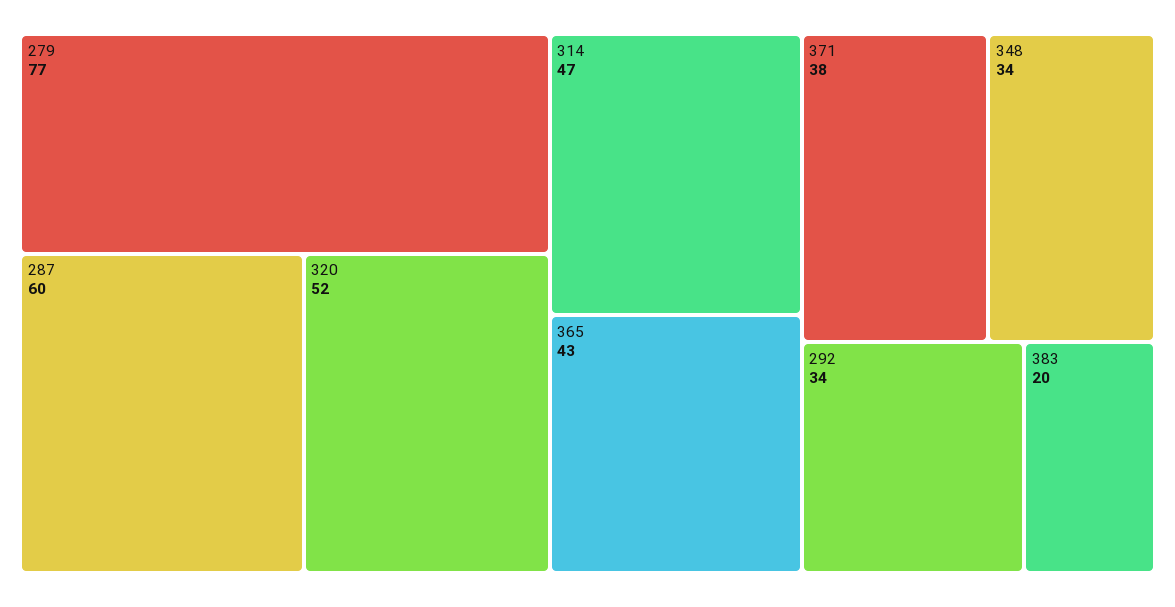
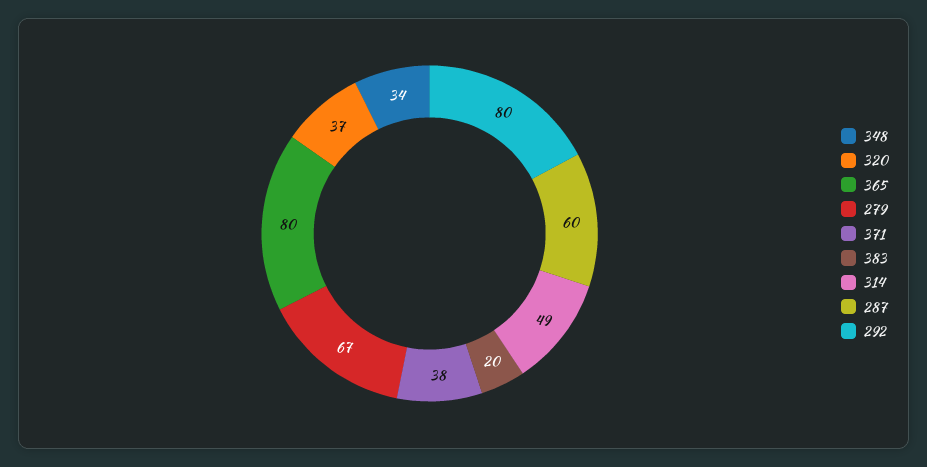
  {
-   "279": 77,
+   "279": 67,
    "287": 60,
-   "320": 52,
+   "320": 37,
-   "314": 47,
+   "314": 49,
-   "365": 43,
+   "365": 80,
    "371": 38,
    "348": 34,
-   "292": 34,
+   "292": 80,
    "383": 20
  }

